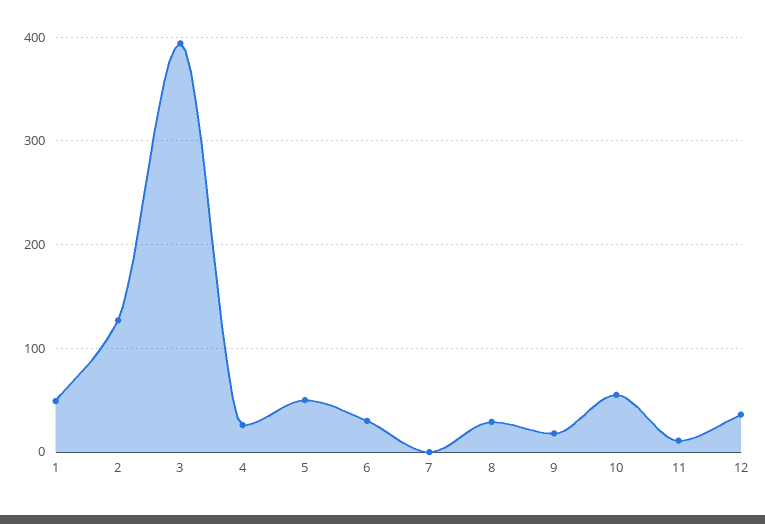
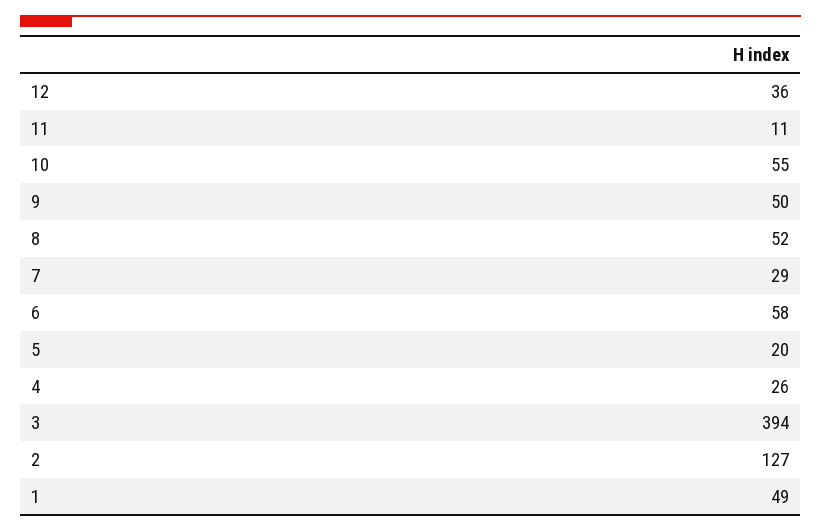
  {
    "1": 49,
    "2": 127,
    "3": 394,
    "4": 26,
-   "5": 50,
+   "5": 20,
-   "6": 30,
+   "6": 58,
-   "7": 0,
+   "7": 29,
-   "8": 30,
+   "8": 52,
-   "9": 20,
+   "9": 50,
    "10": 55,
    "11": 11,
    "12": 36
  }

